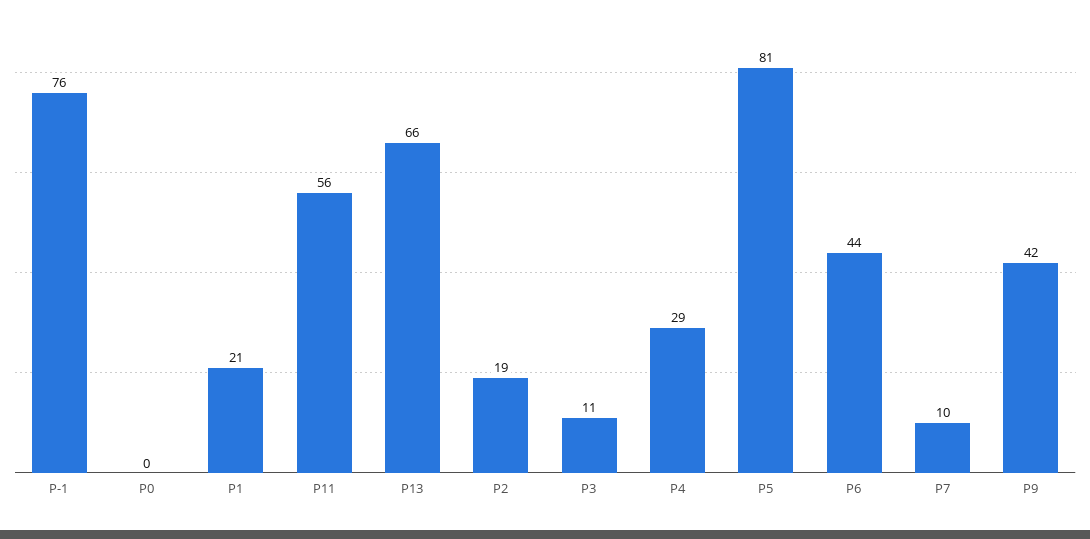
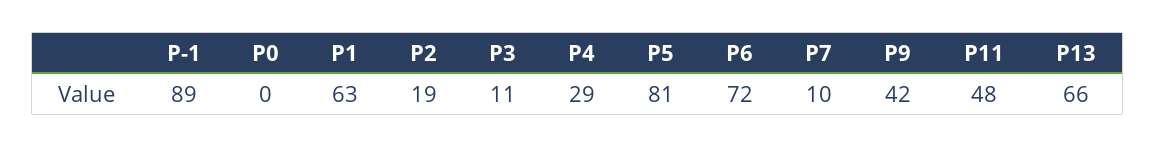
  {
-   "P-1": 76,
+   "P-1": 89,
    "P0": 0,
-   "P1": 21,
+   "P1": 63,
-   "P11": 56,
+   "P11": 48,
    "P13": 66,
    "P2": 19,
    "P3": 11,
    "P4": 29,
    "P5": 81,
-   "P6": 44,
+   "P6": 72,
    "P7": 10,
    "P9": 42
  }

